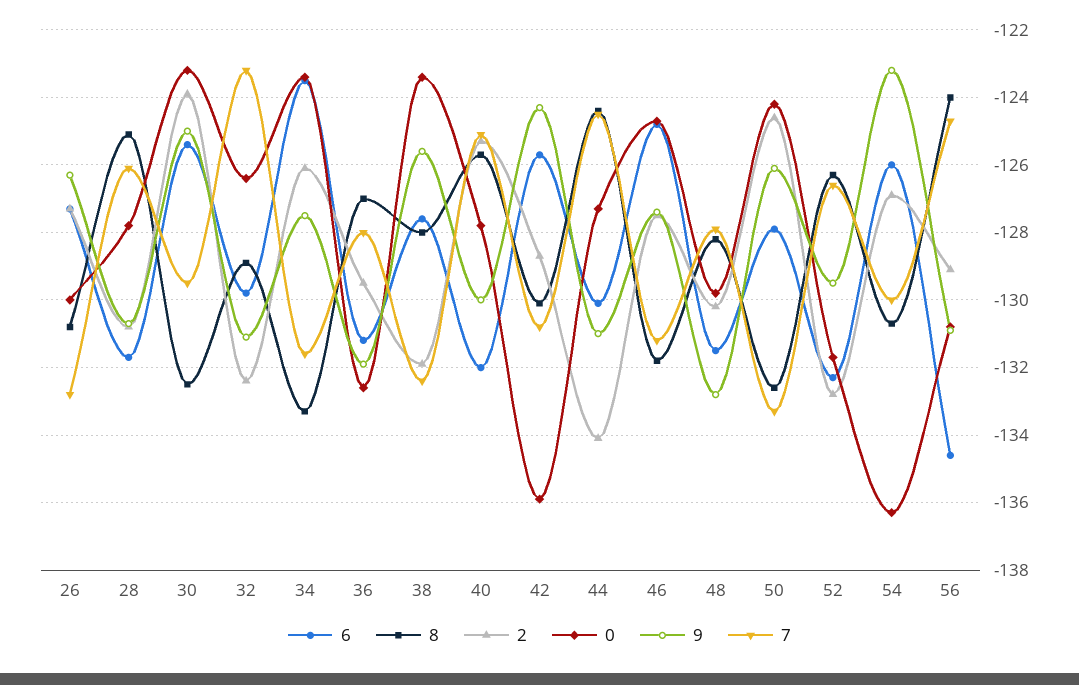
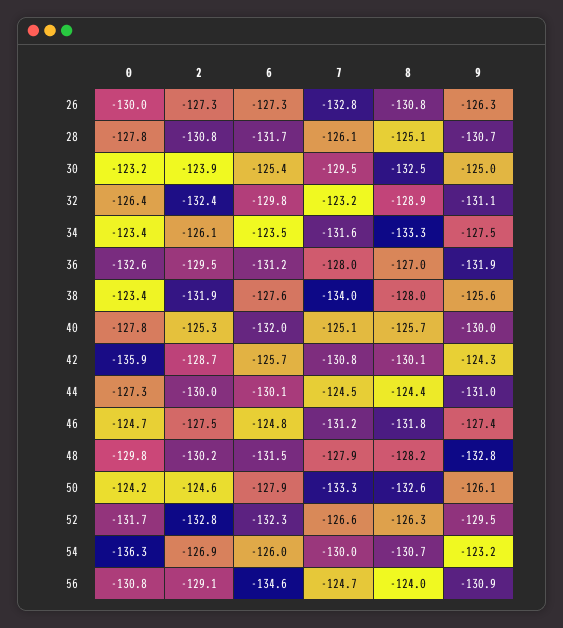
  {
    "6": {
      "26": -127.3,
      "28": -131.7,
      "30": -125.4,
      "32": -129.8,
      "34": -123.5,
      "36": -131.2,
      "38": -127.6,
      "40": -132,
      "42": -125.7,
      "44": -130.1,
      "46": -124.8,
      "48": -131.5,
      "50": -127.9,
      "52": -132.3,
      "54": -126,
      "56": -134.6
    },
    "8": {
      "26": -130.8,
      "28": -125.1,
      "30": -132.5,
      "32": -128.9,
      "34": -133.3,
      "36": -127,
      "38": -128,
      "40": -125.7,
      "42": -130.1,
      "44": -124.4,
      "46": -131.8,
      "48": -128.2,
      "50": -132.6,
      "52": -126.3,
      "54": -130.7,
      "56": -124
    },
    "2": {
      "26": -127.3,
      "28": -130.8,
      "30": -123.9,
      "32": -132.4,
      "34": -126.1,
      "36": -129.5,
      "38": -131.9,
      "40": -125.3,
      "42": -128.7,
-     "44": -134,
+     "44": -130,
      "46": -127.5,
      "48": -130.2,
      "50": -124.6,
      "52": -132.8,
      "54": -126.9,
      "56": -129.1
    },
    "0": {
      "26": -130,
      "28": -127.8,
      "30": -123.2,
      "32": -126.4,
      "34": -123.4,
      "36": -132.6,
      "38": -123.4,
      "40": -127.8,
      "42": -135.9,
      "44": -127.3,
      "46": -124.7,
      "48": -129.8,
      "50": -124.2,
      "52": -131.7,
      "54": -136.3,
      "56": -130.8
    },
    "9": {
      "26": -126.3,
      "28": -130.7,
      "30": -125,
      "32": -131.1,
      "34": -127.5,
      "36": -131.9,
      "38": -125.6,
      "40": -130,
      "42": -124.3,
      "44": -131,
      "46": -127.4,
      "48": -132.8,
      "50": -126.1,
      "52": -129.5,
      "54": -123.2,
      "56": -130.9
    },
    "7": {
      "26": -132.8,
      "28": -126.1,
      "30": -129.5,
      "32": -123.2,
      "34": -131.6,
      "36": -128,
-     "38": -132.5,
+     "38": -134,
      "40": -125.1,
      "42": -130.8,
      "44": -124.5,
      "46": -131.2,
      "48": -127.9,
      "50": -133.3,
      "52": -126.6,
      "54": -130,
      "56": -124.7
    }
  }

